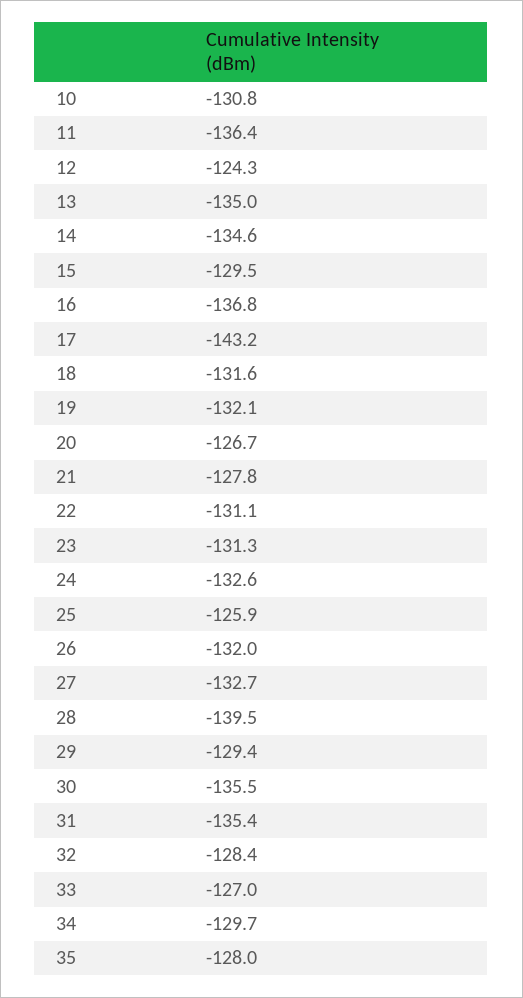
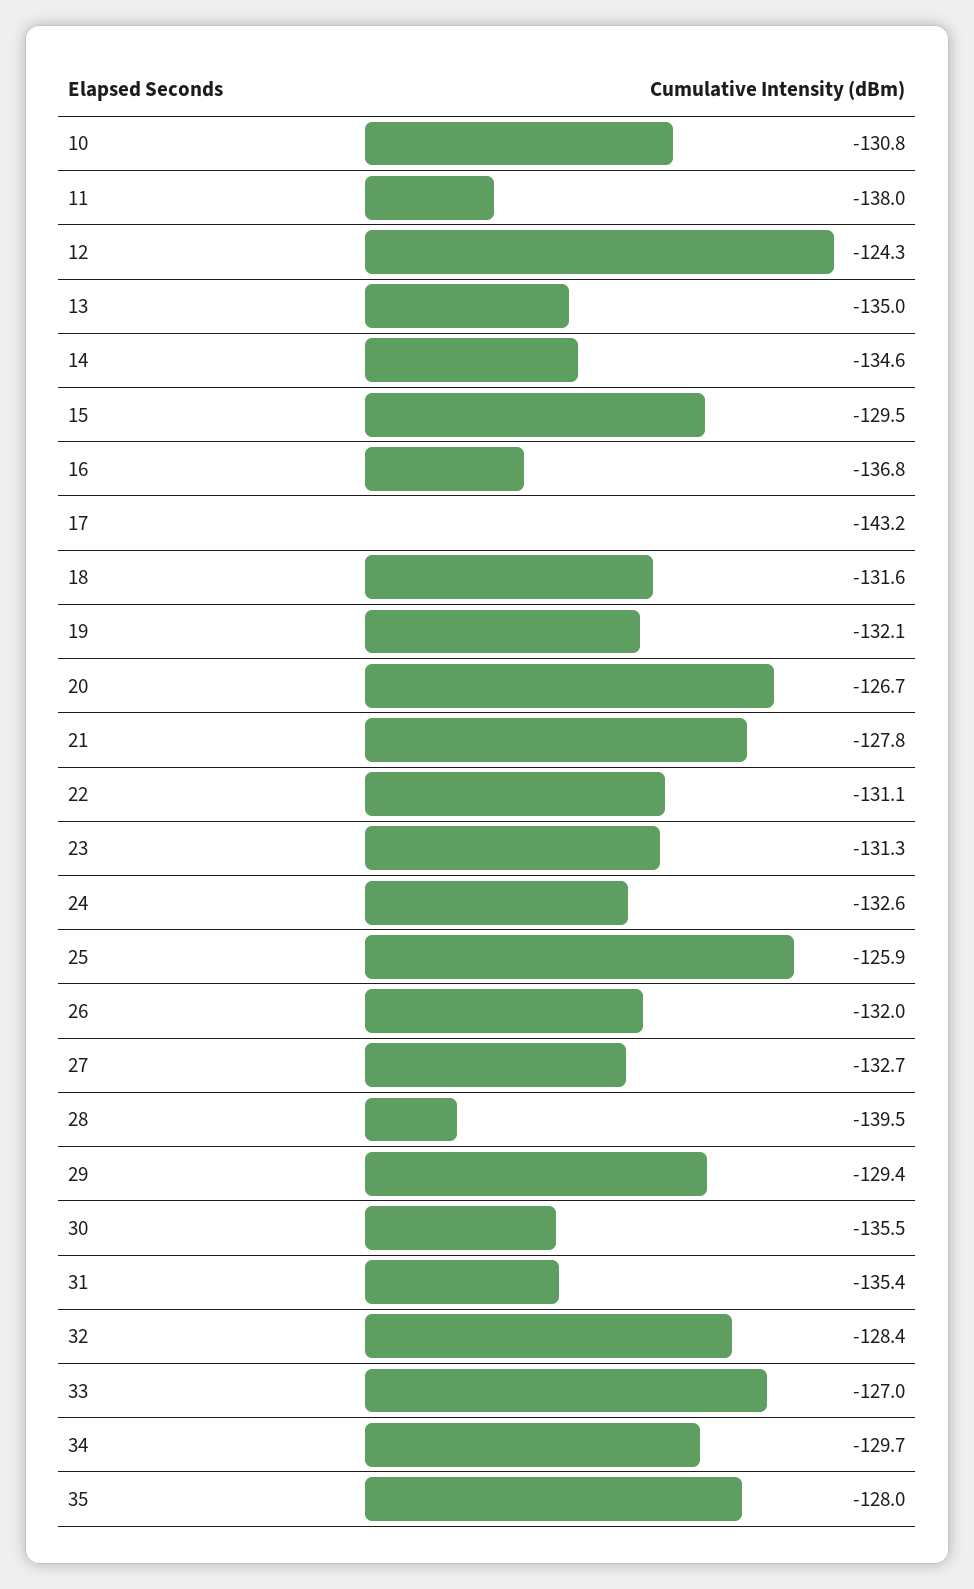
  {
    "10": -130.8,
-   "11": -136.4,
+   "11": -138,
    "12": -124.3,
    "13": -135,
    "14": -134.6,
    "15": -129.5,
    "16": -136.8,
    "17": -143.2,
    "18": -131.6,
    "19": -132.1,
    "20": -126.7,
    "21": -127.8,
    "22": -131.1,
    "23": -131.3,
    "24": -132.6,
    "25": -125.9,
    "26": -132,
    "27": -132.7,
    "28": -139.5,
    "29": -129.4,
    "30": -135.5,
    "31": -135.4,
    "32": -128.4,
    "33": -127,
    "34": -129.7,
    "35": -128
  }

